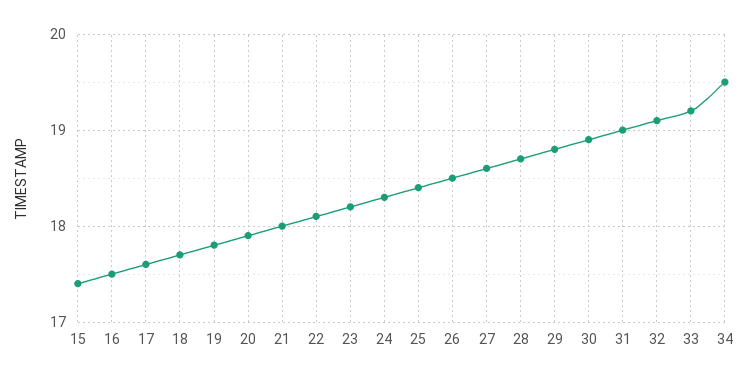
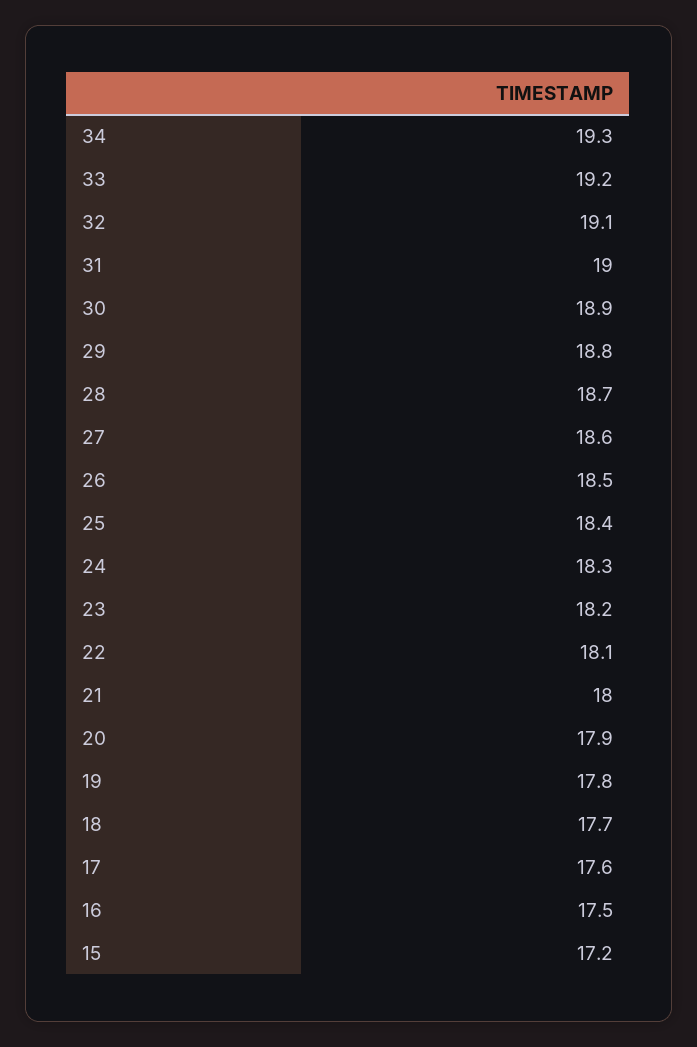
  {
-   "15": 17.4,
+   "15": 17.2,
    "16": 17.5,
    "17": 17.6,
    "18": 17.7,
    "19": 17.8,
    "20": 17.9,
    "21": 18,
    "22": 18.1,
    "23": 18.2,
    "24": 18.3,
    "25": 18.4,
    "26": 18.5,
    "27": 18.6,
    "28": 18.7,
    "29": 18.8,
    "30": 18.9,
    "31": 19,
    "32": 19.1,
    "33": 19.2,
-   "34": 19.5
+   "34": 19.3
  }

